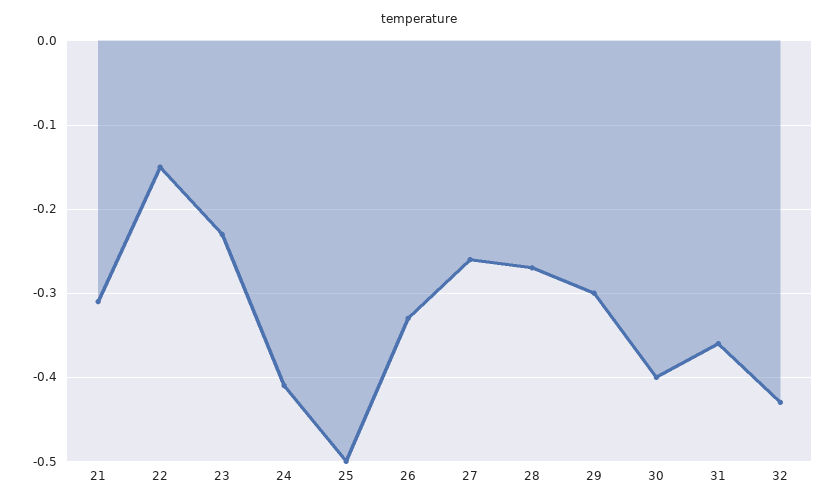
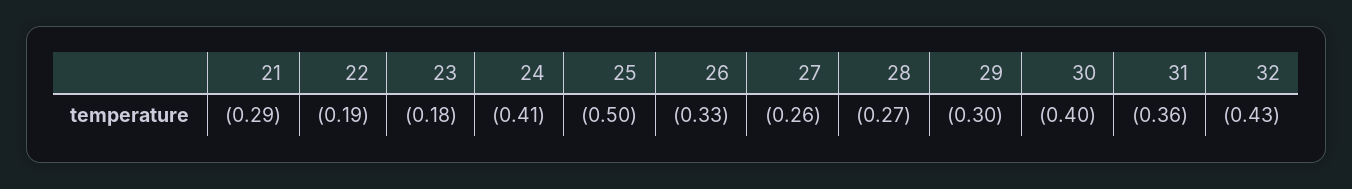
  {
-   "21": -0.31,
+   "21": -0.29,
-   "22": -0.15,
+   "22": -0.19,
-   "23": -0.23,
+   "23": -0.18,
    "24": -0.41,
    "25": -0.5,
    "26": -0.33,
    "27": -0.26,
    "28": -0.27,
    "29": -0.3,
    "30": -0.4,
    "31": -0.36,
    "32": -0.43
  }

